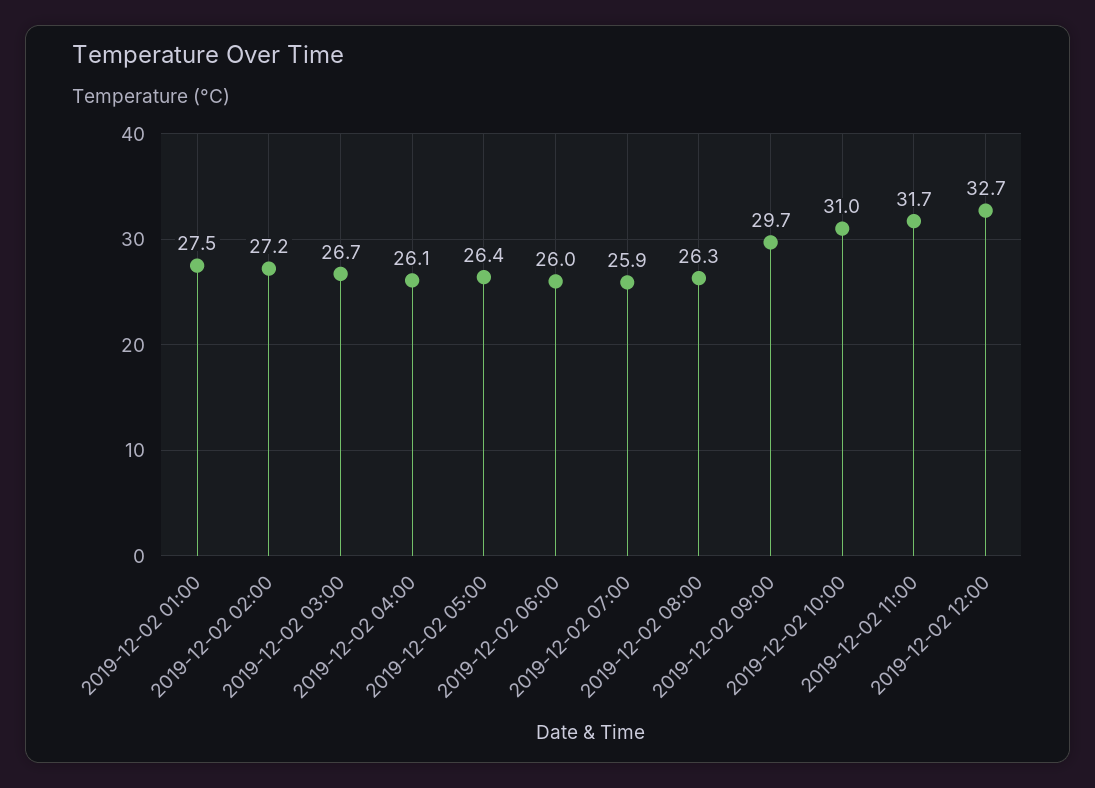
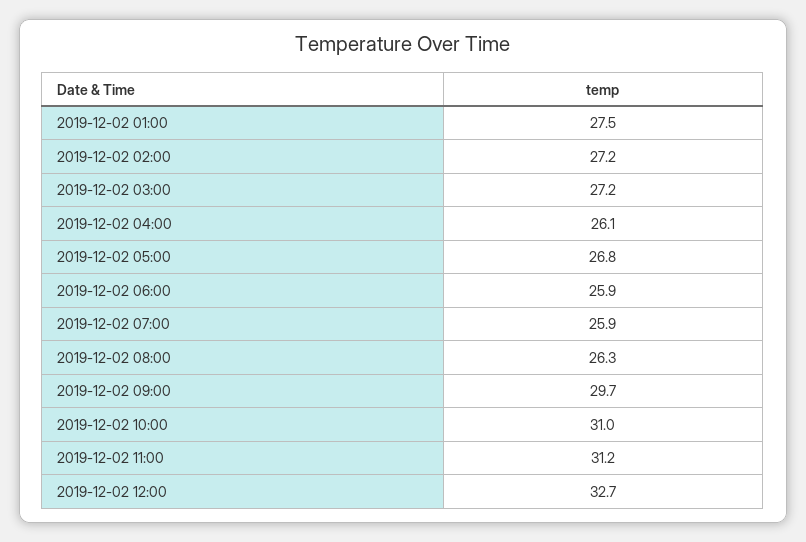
  {
    "2019-12-02 01:00": 27.5,
    "2019-12-02 02:00": 27.2,
-   "2019-12-02 03:00": 26.7,
+   "2019-12-02 03:00": 27.2,
    "2019-12-02 04:00": 26.1,
-   "2019-12-02 05:00": 26.4,
+   "2019-12-02 05:00": 26.8,
-   "2019-12-02 06:00": 26,
+   "2019-12-02 06:00": 25.9,
    "2019-12-02 07:00": 25.9,
    "2019-12-02 08:00": 26.3,
    "2019-12-02 09:00": 29.7,
    "2019-12-02 10:00": 31,
-   "2019-12-02 11:00": 31.7,
+   "2019-12-02 11:00": 31.2,
    "2019-12-02 12:00": 32.7
  }

